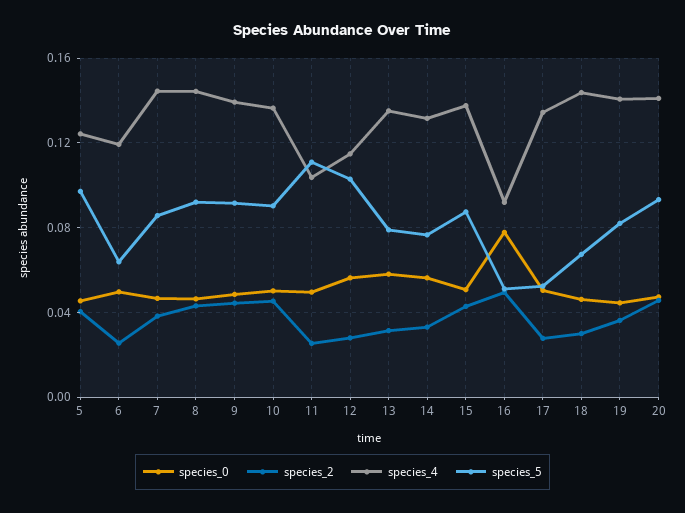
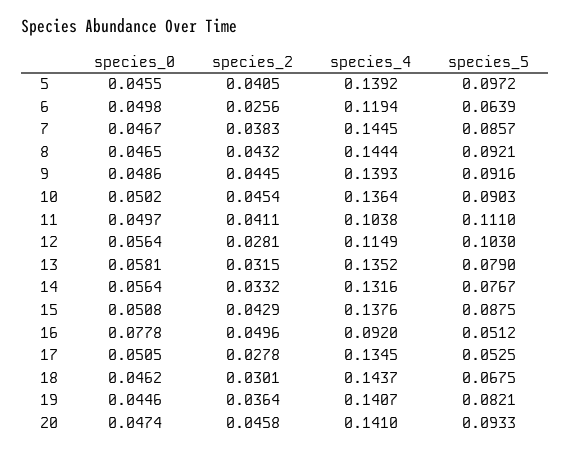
  {
    "species_0": {
      "5": 0.0455,
      "6": 0.0498,
      "7": 0.0467,
      "8": 0.0465,
      "9": 0.0486,
      "10": 0.0502,
      "11": 0.0497,
      "12": 0.0564,
      "13": 0.0581,
      "14": 0.0564,
      "15": 0.0508,
      "16": 0.0778,
      "17": 0.0505,
      "18": 0.0462,
      "19": 0.0446,
      "20": 0.0474
    },
    "species_2": {
      "5": 0.0405,
      "6": 0.0256,
      "7": 0.0383,
      "8": 0.0432,
      "9": 0.0445,
      "10": 0.0454,
-     "11": 0.025,
+     "11": 0.0411,
      "12": 0.0281,
      "13": 0.0315,
      "14": 0.0332,
      "15": 0.0429,
      "16": 0.0496,
      "17": 0.0278,
      "18": 0.0301,
      "19": 0.0364,
      "20": 0.0458
    },
    "species_4": {
-     "5": 0.125,
+     "5": 0.1392,
      "6": 0.1194,
      "7": 0.1445,
      "8": 0.1444,
      "9": 0.1393,
      "10": 0.1364,
      "11": 0.1038,
      "12": 0.1149,
      "13": 0.1352,
      "14": 0.1316,
      "15": 0.1376,
      "16": 0.092,
      "17": 0.1345,
      "18": 0.1437,
      "19": 0.1407,
      "20": 0.141
    },
    "species_5": {
      "5": 0.0972,
      "6": 0.0639,
      "7": 0.0857,
      "8": 0.0921,
      "9": 0.0916,
      "10": 0.0903,
      "11": 0.111,
      "12": 0.103,
      "13": 0.079,
      "14": 0.0767,
      "15": 0.0875,
      "16": 0.0512,
      "17": 0.0525,
      "18": 0.0675,
      "19": 0.0821,
      "20": 0.0933
    }
  }

